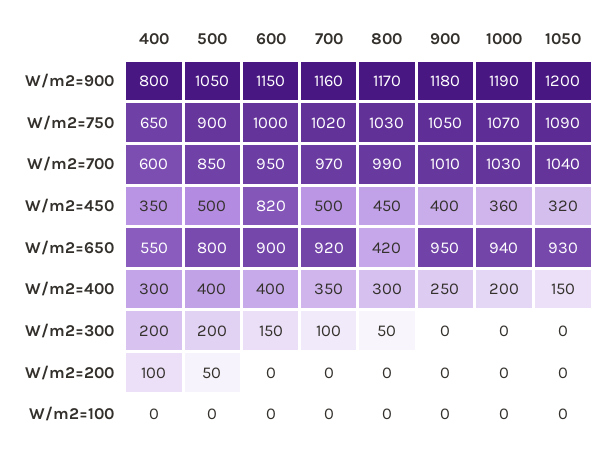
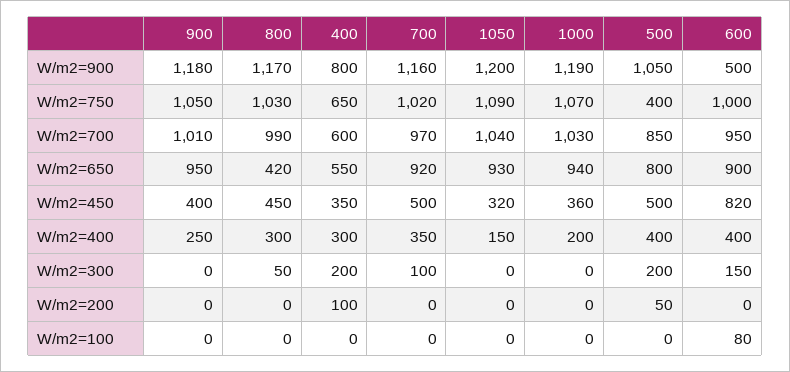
  {
    "400": {
      "W/m2=900": 800,
      "W/m2=750": 650,
      "W/m2=700": 600,
      "W/m2=450": 350,
      "W/m2=650": 550,
      "W/m2=400": 300,
      "W/m2=300": 200,
      "W/m2=200": 100,
      "W/m2=100": 0
    },
    "500": {
      "W/m2=900": 1050,
-     "W/m2=750": 900,
+     "W/m2=750": 400,
      "W/m2=700": 850,
      "W/m2=450": 500,
      "W/m2=650": 800,
      "W/m2=400": 400,
      "W/m2=300": 200,
      "W/m2=200": 50,
      "W/m2=100": 0
    },
    "600": {
-     "W/m2=900": 1150,
+     "W/m2=900": 500,
      "W/m2=750": 1000,
      "W/m2=700": 950,
      "W/m2=450": 820,
      "W/m2=650": 900,
      "W/m2=400": 400,
      "W/m2=300": 150,
      "W/m2=200": 0,
-     "W/m2=100": 0
+     "W/m2=100": 80
    },
    "700": {
      "W/m2=900": 1160,
      "W/m2=750": 1020,
      "W/m2=700": 970,
      "W/m2=450": 500,
      "W/m2=650": 920,
      "W/m2=400": 350,
      "W/m2=300": 100,
      "W/m2=200": 0,
      "W/m2=100": 0
    },
    "800": {
      "W/m2=900": 1170,
      "W/m2=750": 1030,
      "W/m2=700": 990,
      "W/m2=450": 450,
      "W/m2=650": 420,
      "W/m2=400": 300,
      "W/m2=300": 50,
      "W/m2=200": 0,
      "W/m2=100": 0
    },
    "900": {
      "W/m2=900": 1180,
      "W/m2=750": 1050,
      "W/m2=700": 1010,
      "W/m2=450": 400,
      "W/m2=650": 950,
      "W/m2=400": 250,
      "W/m2=300": 0,
      "W/m2=200": 0,
      "W/m2=100": 0
    },
    "1000": {
      "W/m2=900": 1190,
      "W/m2=750": 1070,
      "W/m2=700": 1030,
      "W/m2=450": 360,
      "W/m2=650": 940,
      "W/m2=400": 200,
      "W/m2=300": 0,
      "W/m2=200": 0,
      "W/m2=100": 0
    },
    "1050": {
      "W/m2=900": 1200,
      "W/m2=750": 1090,
      "W/m2=700": 1040,
      "W/m2=450": 320,
      "W/m2=650": 930,
      "W/m2=400": 150,
      "W/m2=300": 0,
      "W/m2=200": 0,
      "W/m2=100": 0
    }
  }

